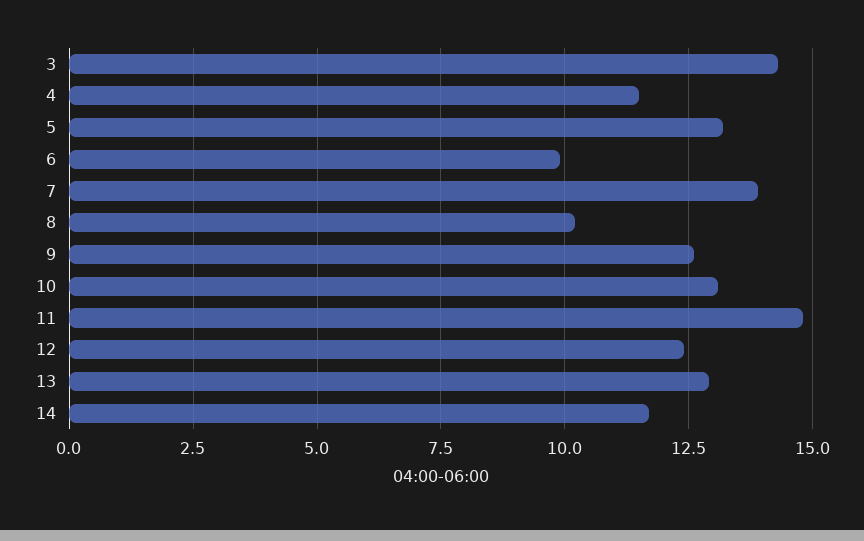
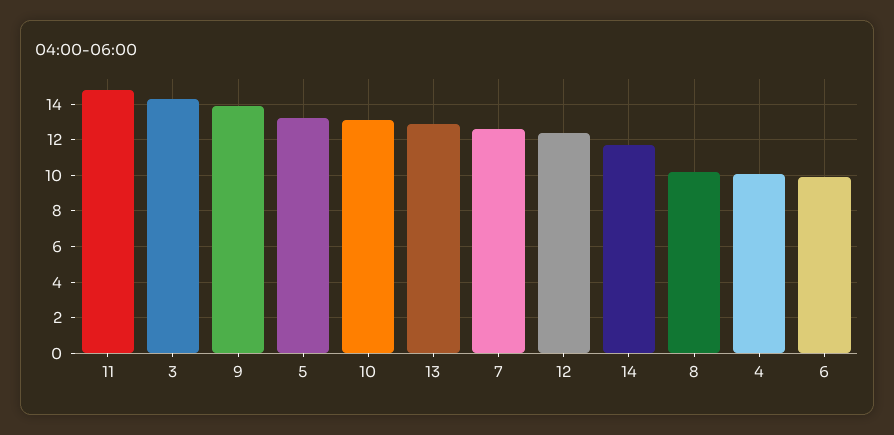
  {
    "3": 14.5,
-   "4": 11.5,
+   "4": 10,
    "5": 13,
    "6": 10,
-   "7": 14,
+   "7": 12.5,
    "8": 10,
-   "9": 12.5,
+   "9": 14,
    "10": 13,
    "11": 15,
    "12": 12.5,
    "13": 13,
    "14": 11.5
  }

